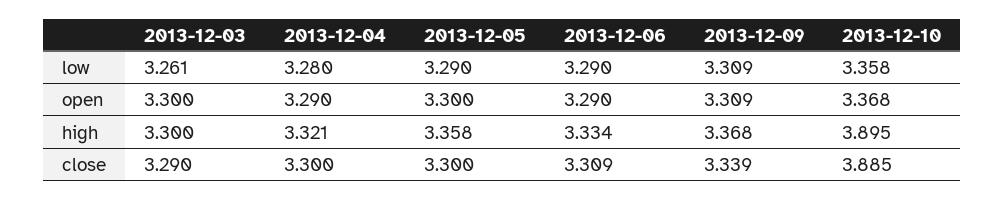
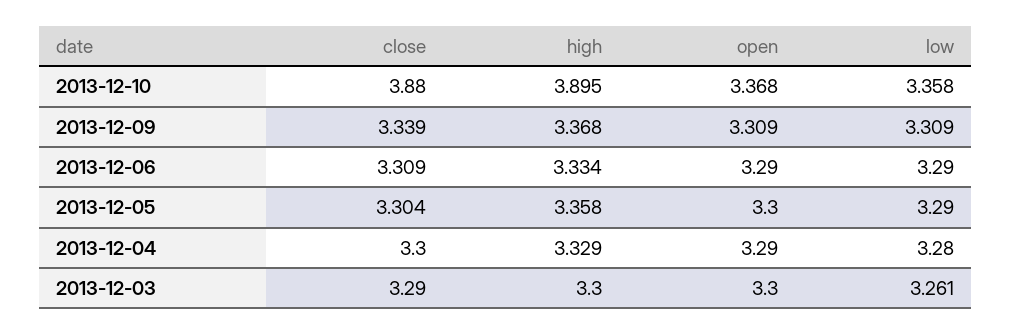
  {
    "2013-12-03": {
      "low": 3.261,
      "open": 3.3,
      "high": 3.3,
      "close": 3.29
    },
    "2013-12-04": {
      "low": 3.28,
      "open": 3.29,
-     "high": 3.321,
+     "high": 3.329,
      "close": 3.3
    },
    "2013-12-05": {
      "low": 3.29,
      "open": 3.3,
      "high": 3.358,
-     "close": 3.3
+     "close": 3.304
    },
    "2013-12-06": {
      "low": 3.29,
      "open": 3.29,
      "high": 3.334,
      "close": 3.309
    },
    "2013-12-09": {
      "low": 3.309,
      "open": 3.309,
      "high": 3.368,
      "close": 3.339
    },
    "2013-12-10": {
      "low": 3.358,
      "open": 3.368,
      "high": 3.895,
-     "close": 3.885
+     "close": 3.88
    }
  }

